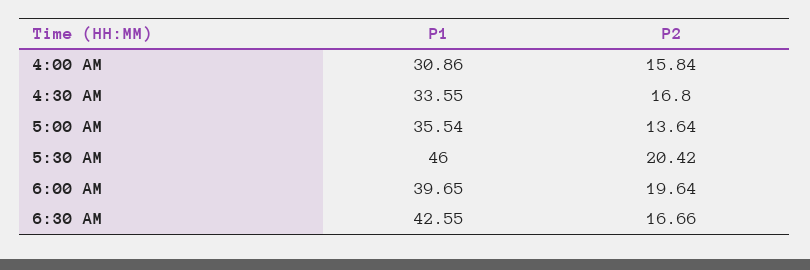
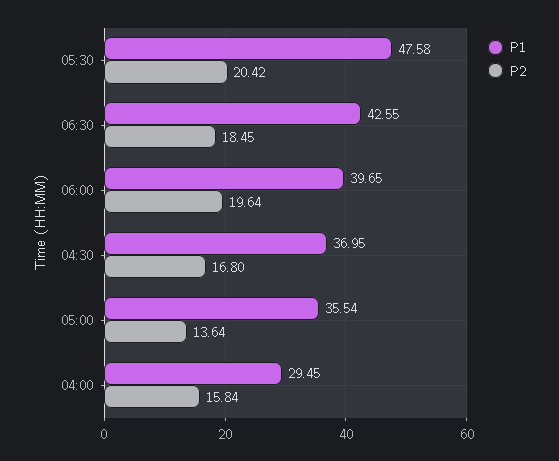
  {
    "P1": {
-     "4:00 AM": 30.86,
+     "4:00 AM": 29.45,
-     "4:30 AM": 33.55,
+     "4:30 AM": 36.95,
      "5:00 AM": 35.54,
-     "5:30 AM": 46,
+     "5:30 AM": 47.58,
      "6:00 AM": 39.65,
      "6:30 AM": 42.55
    },
    "P2": {
      "4:00 AM": 15.84,
      "4:30 AM": 16.8,
      "5:00 AM": 13.64,
      "5:30 AM": 20.42,
      "6:00 AM": 19.64,
-     "6:30 AM": 16.66
+     "6:30 AM": 18.45
    }
  }

